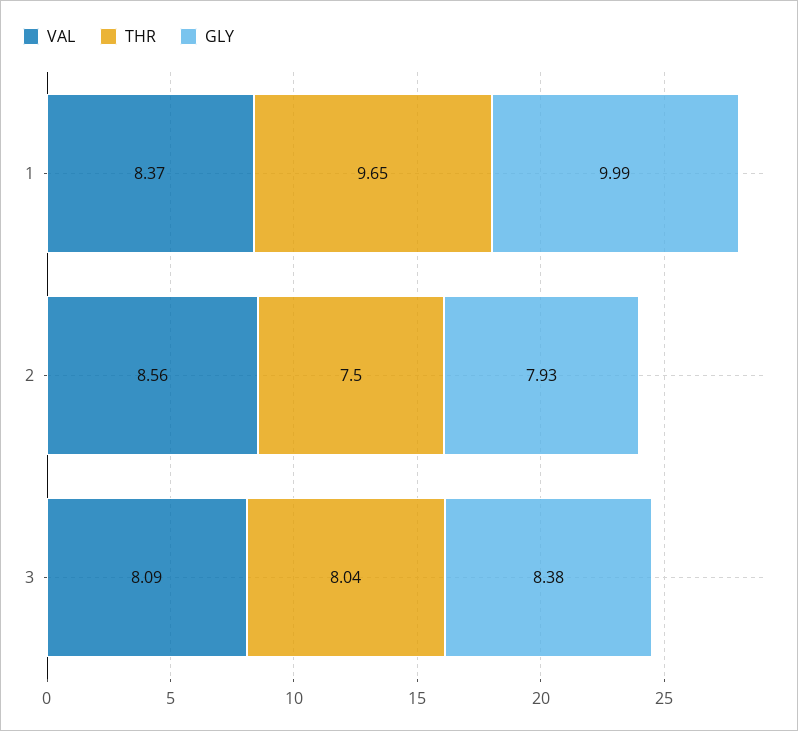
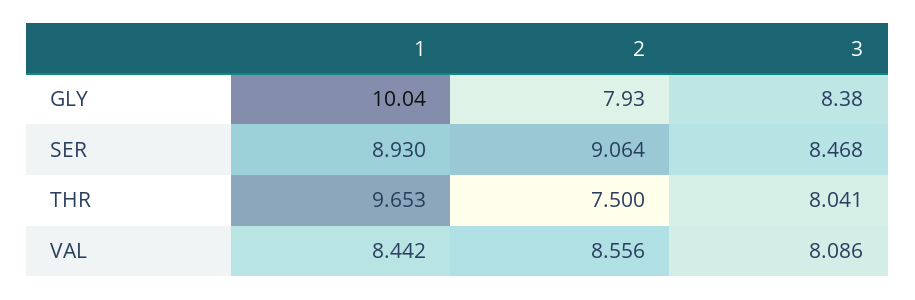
  {
    "VAL": {
-     "1": 8.37,
+     "1": 8.442,
      "2": 8.556,
      "3": 8.086
    },
    "THR": {
      "1": 9.653,
      "2": 7.5,
      "3": 8.041
    },
    "GLY": {
-     "1": 9.99,
+     "1": 10.04,
      "2": 7.93,
      "3": 8.38
-   }
+   },
+   "SER": {
+     "1": 8.93,
+     "2": 9.064,
+     "3": 8.468
+   }
  }

